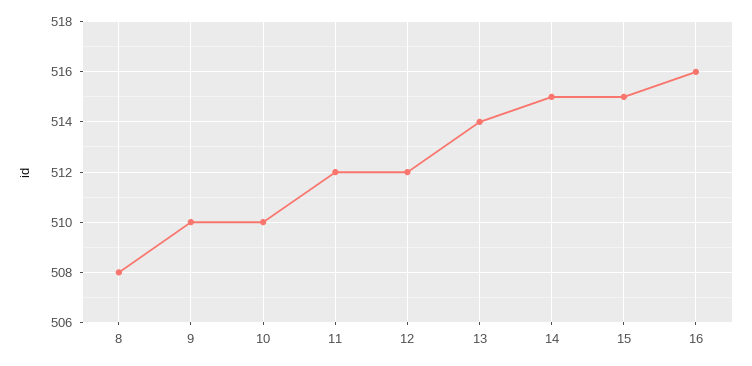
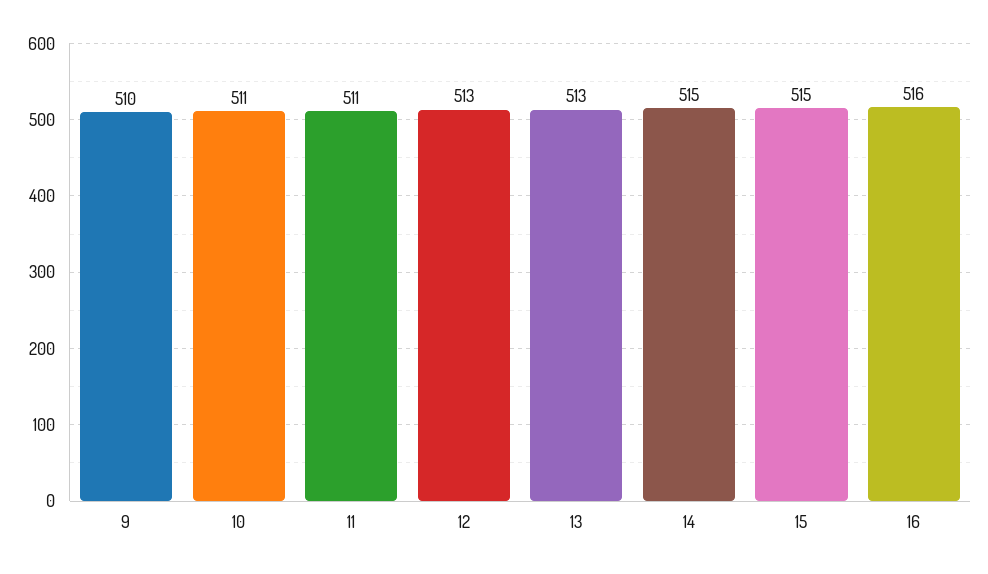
  {
-   "8": 508,
    "9": 510,
-   "10": 510,
+   "10": 511,
-   "11": 512,
+   "11": 511,
-   "12": 512,
+   "12": 513,
-   "13": 514,
+   "13": 513,
    "14": 515,
    "15": 515,
    "16": 516
  }

